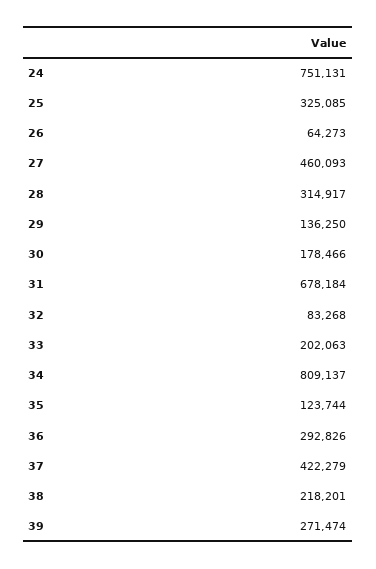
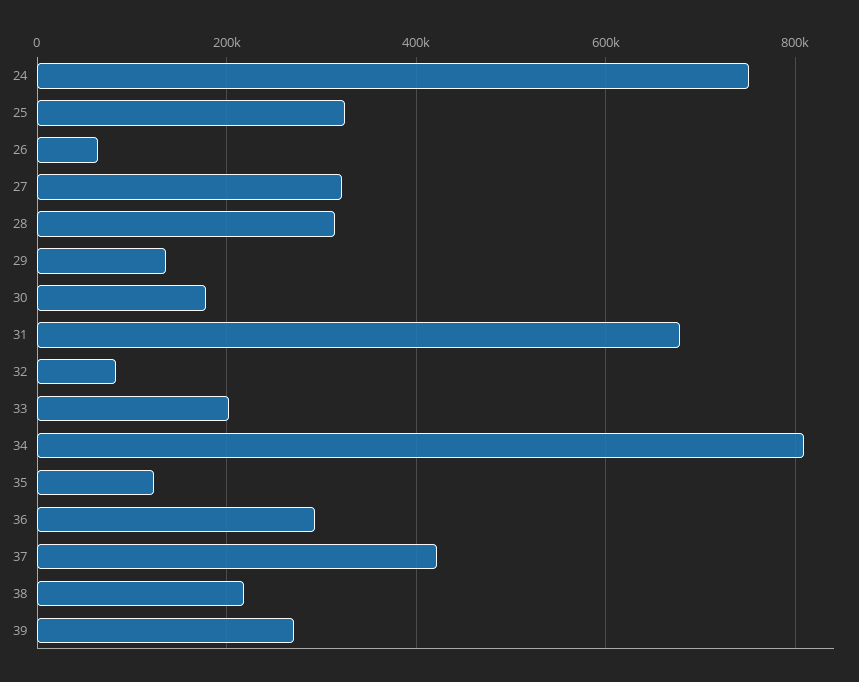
  {
    "24": 751131,
    "25": 325085,
    "26": 64273,
-   "27": 460093,
+   "27": 320000,
    "28": 314917,
    "29": 136250,
    "30": 178466,
    "31": 678184,
    "32": 83268,
    "33": 202063,
    "34": 809137,
    "35": 123744,
    "36": 292826,
    "37": 422279,
    "38": 218201,
    "39": 271474
  }

